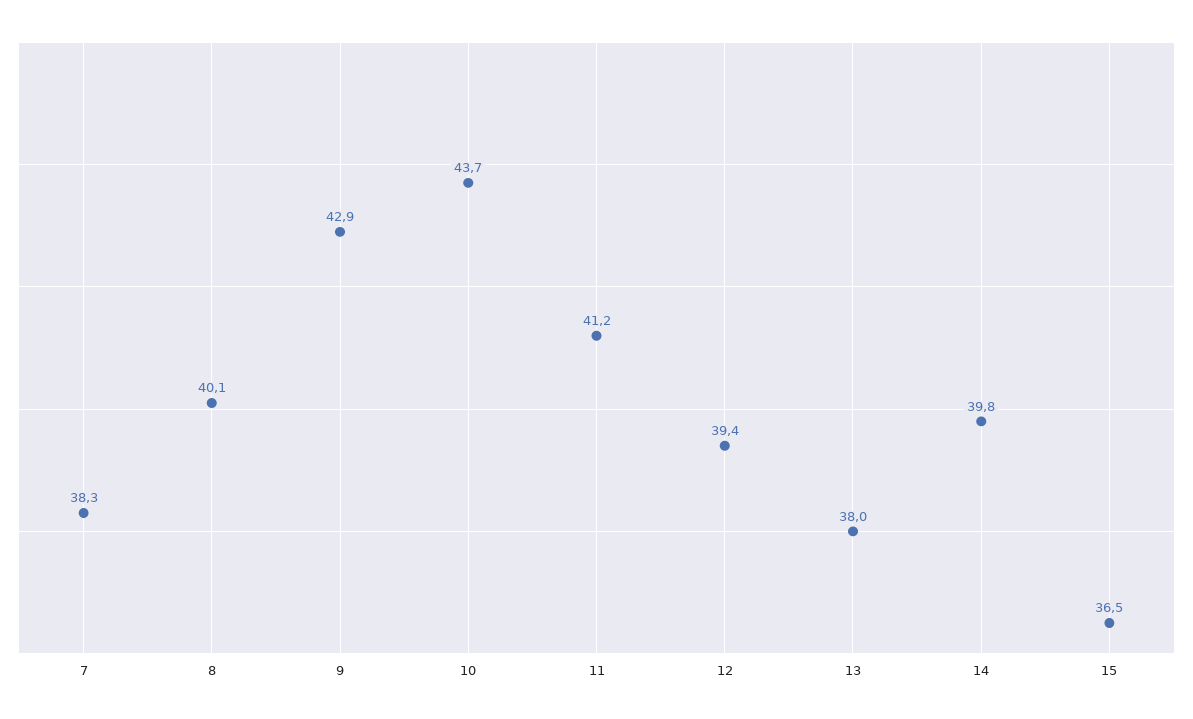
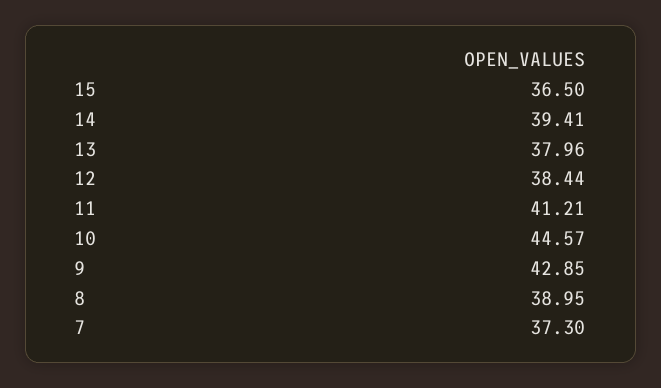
  {
-   "7": 38.3,
+   "7": 37.3,
-   "8": 40.1,
+   "8": 38.95,
    "9": 42.85,
-   "10": 43.7,
+   "10": 44.57,
    "11": 41.21,
-   "12": 39.4,
+   "12": 38.44,
    "13": 37.96,
-   "14": 39.8,
+   "14": 39.41,
    "15": 36.5
  }

